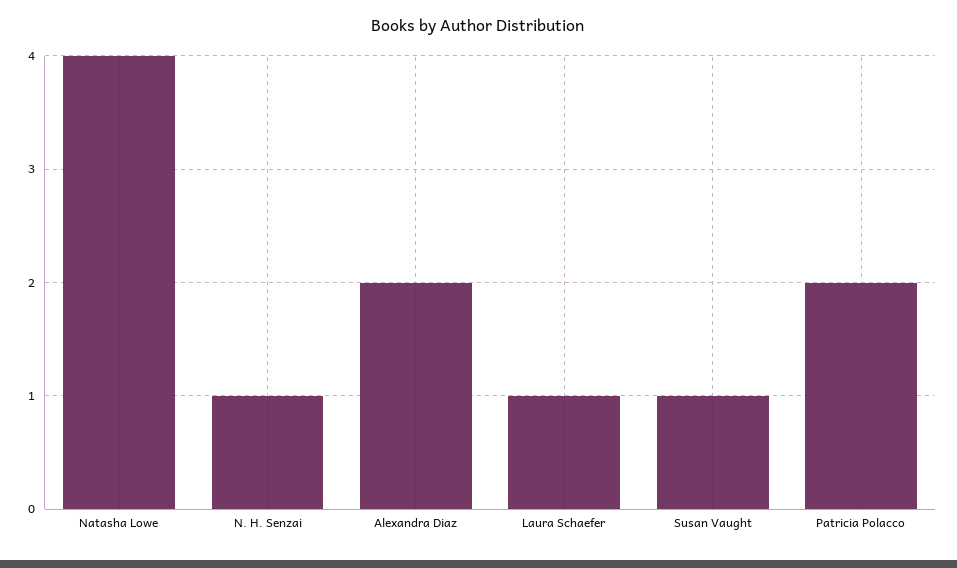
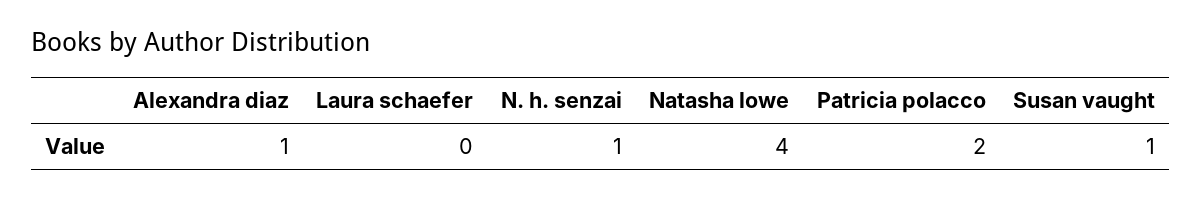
  {
    "Natasha Lowe": 4,
    "N. H. Senzai": 1,
-   "Alexandra Diaz": 2,
+   "Alexandra Diaz": 1,
-   "Laura Schaefer": 1,
+   "Laura Schaefer": 0,
    "Susan Vaught": 1,
    "Patricia Polacco": 2
  }

